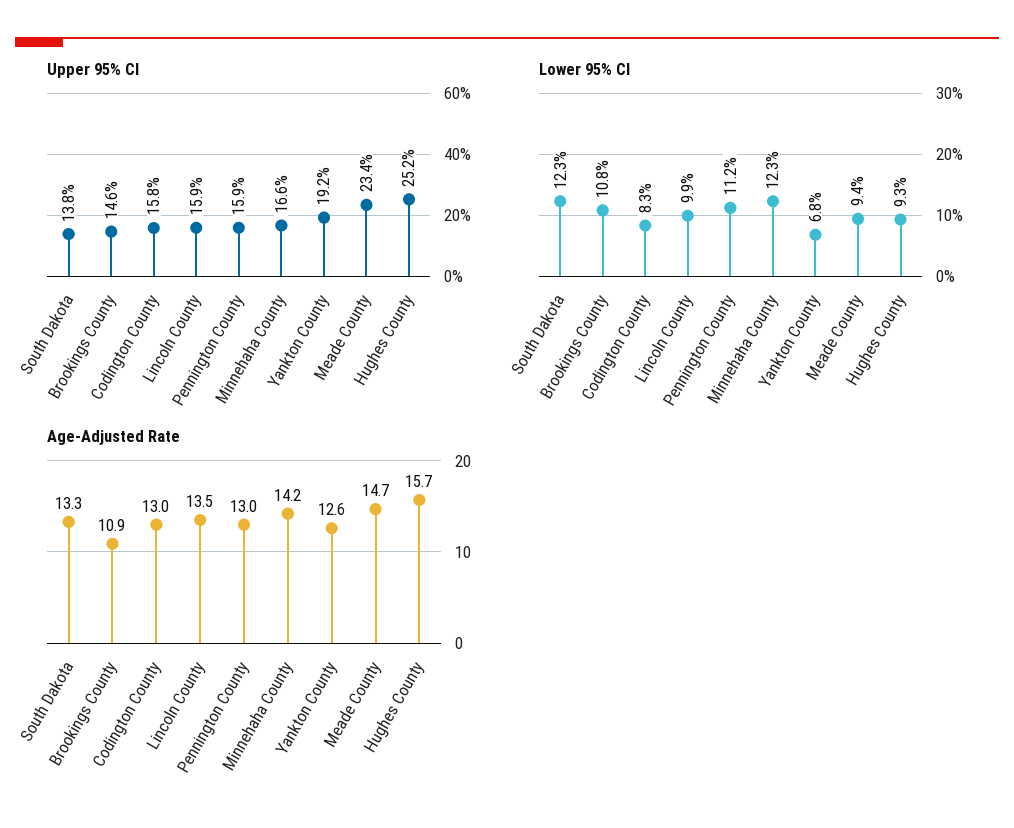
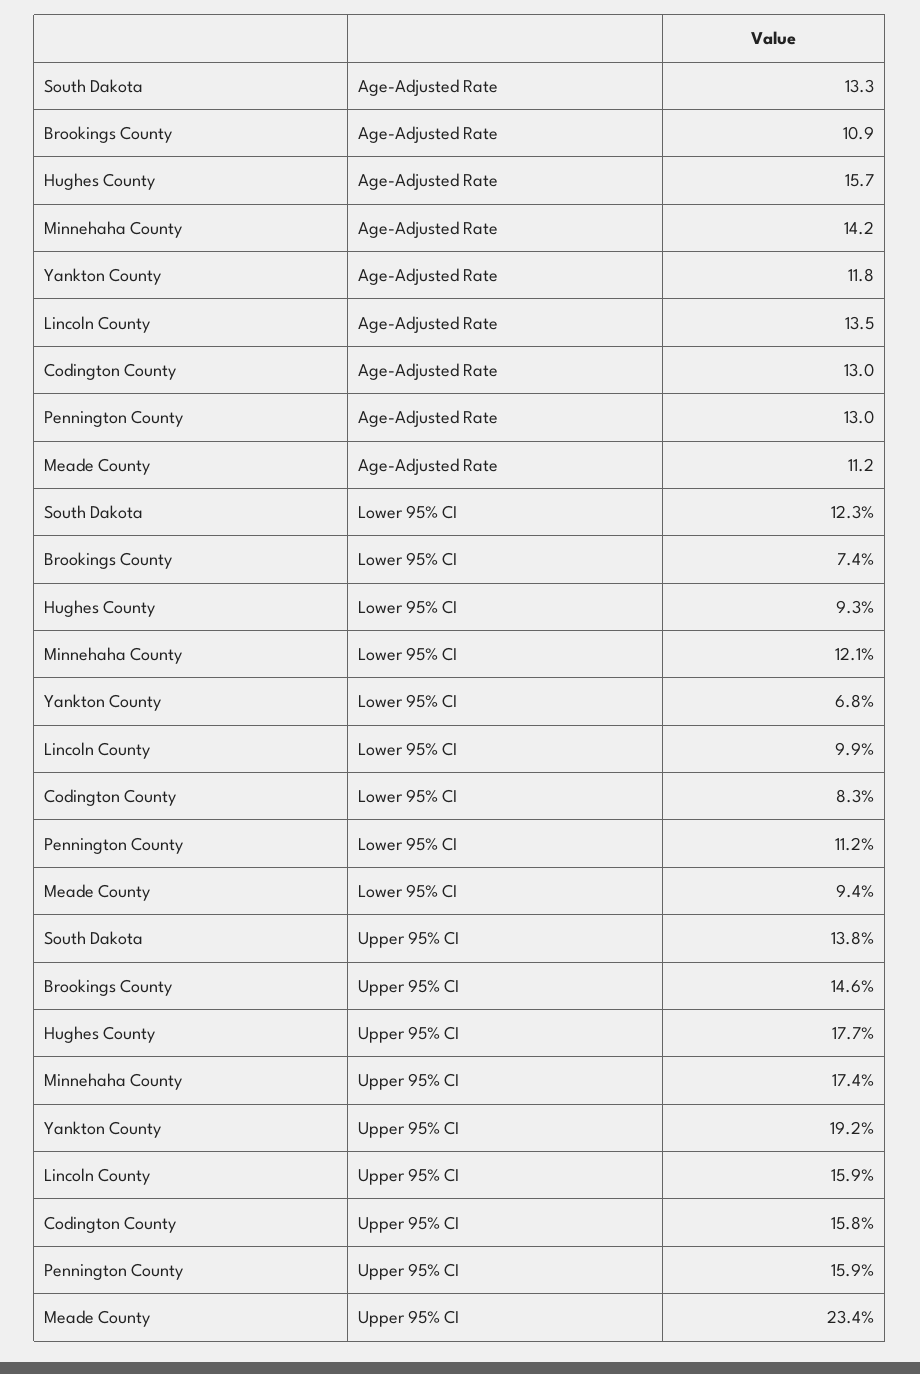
  {
    "Upper 95% CI": {
      "South Dakota": 13.8,
      "Brookings County": 14.6,
      "Codington County": 15.8,
      "Lincoln County": 15.9,
      "Pennington County": 15.9,
-     "Minnehaha County": 16.6,
+     "Minnehaha County": 17.4,
      "Yankton County": 19.2,
      "Meade County": 23.4,
-     "Hughes County": 25.2
+     "Hughes County": 17.7
    },
    "Lower 95% CI": {
      "South Dakota": 12.3,
-     "Brookings County": 10.8,
+     "Brookings County": 7.4,
      "Codington County": 8.3,
      "Lincoln County": 9.9,
      "Pennington County": 11.2,
-     "Minnehaha County": 12.3,
+     "Minnehaha County": 12.1,
      "Yankton County": 6.8,
      "Meade County": 9.4,
      "Hughes County": 9.3
    },
    "Age-Adjusted Rate": {
      "South Dakota": 13.3,
      "Brookings County": 10.9,
      "Codington County": 13,
      "Lincoln County": 13.5,
      "Pennington County": 13,
      "Minnehaha County": 14.2,
-     "Yankton County": 12.6,
+     "Yankton County": 11.8,
-     "Meade County": 14.7,
+     "Meade County": 11.2,
      "Hughes County": 15.7
    }
  }

